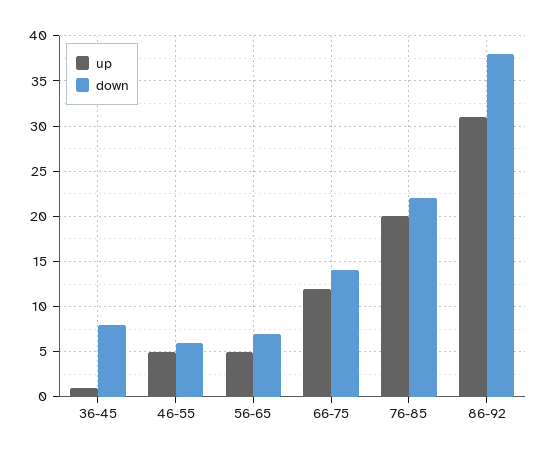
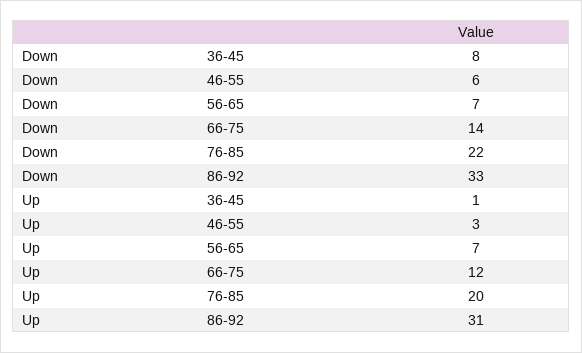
  {
    "up": {
      "36-45": 1,
-     "46-55": 5,
+     "46-55": 3,
-     "56-65": 5,
+     "56-65": 7,
      "66-75": 12,
      "76-85": 20,
      "86-92": 31
    },
    "down": {
      "36-45": 8,
      "46-55": 6,
      "56-65": 7,
      "66-75": 14,
      "76-85": 22,
-     "86-92": 38
+     "86-92": 33
    }
  }

